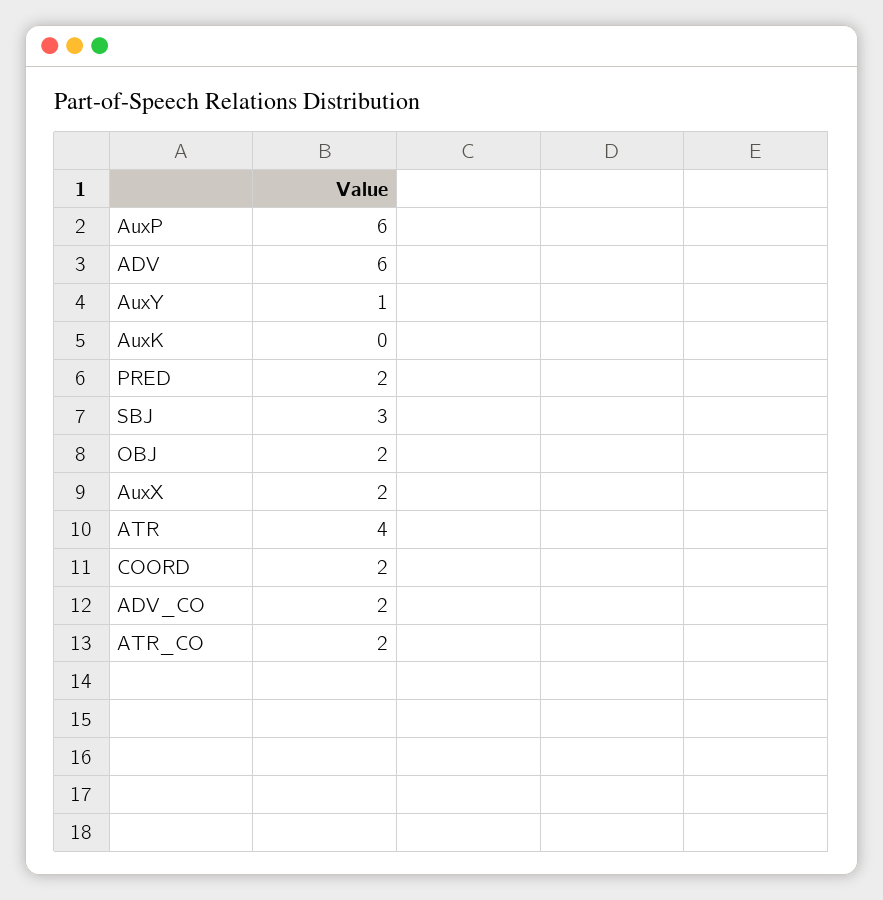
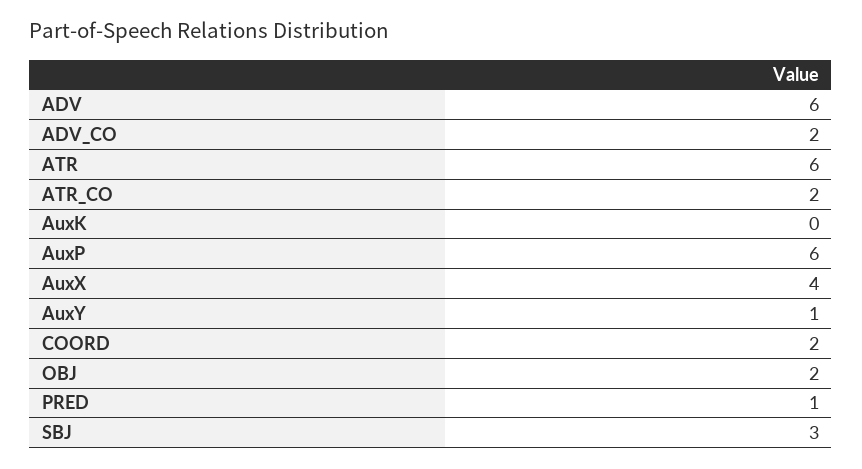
  {
    "AuxP": 6,
    "ADV": 6,
    "AuxY": 1,
    "AuxK": 0,
-   "PRED": 2,
+   "PRED": 1,
    "SBJ": 3,
    "OBJ": 2,
-   "AuxX": 2,
+   "AuxX": 4,
-   "ATR": 4,
+   "ATR": 6,
    "COORD": 2,
    "ADV_CO": 2,
    "ATR_CO": 2
  }

